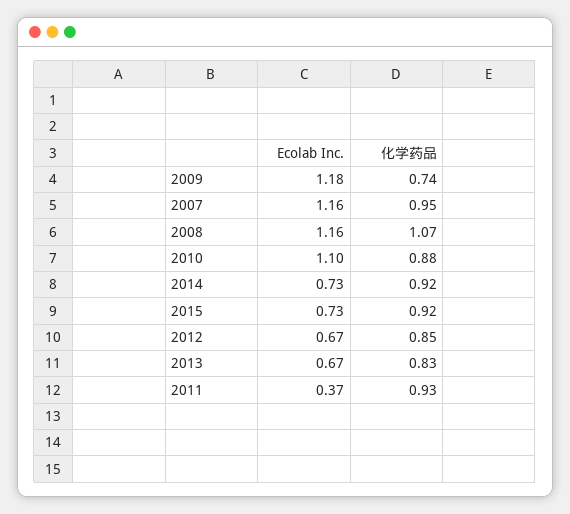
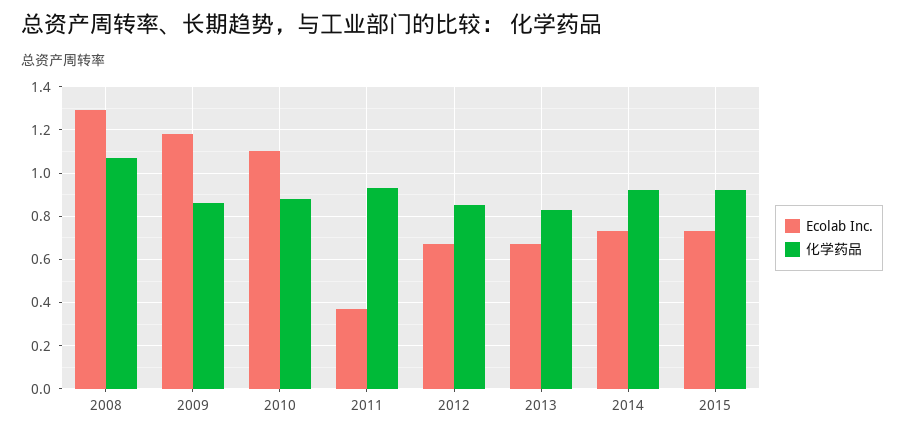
  {
    "Ecolab Inc.": {
      "2009": 1.18,
-     "2007": 1.16,
-     "2008": 1.16,
+     "2008": 1.3,
      "2010": 1.1,
      "2014": 0.73,
      "2015": 0.73,
      "2012": 0.67,
      "2013": 0.67,
      "2011": 0.37
    },
    "化学药品": {
-     "2009": 0.74,
+     "2009": 0.85,
-     "2007": 0.95,
      "2008": 1.07,
      "2010": 0.88,
      "2014": 0.92,
      "2015": 0.92,
      "2012": 0.85,
      "2013": 0.83,
      "2011": 0.93
    }
  }

